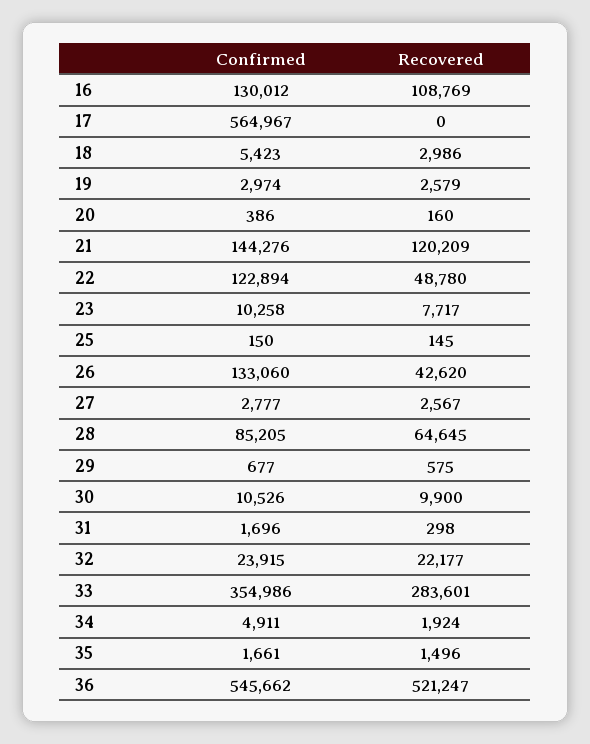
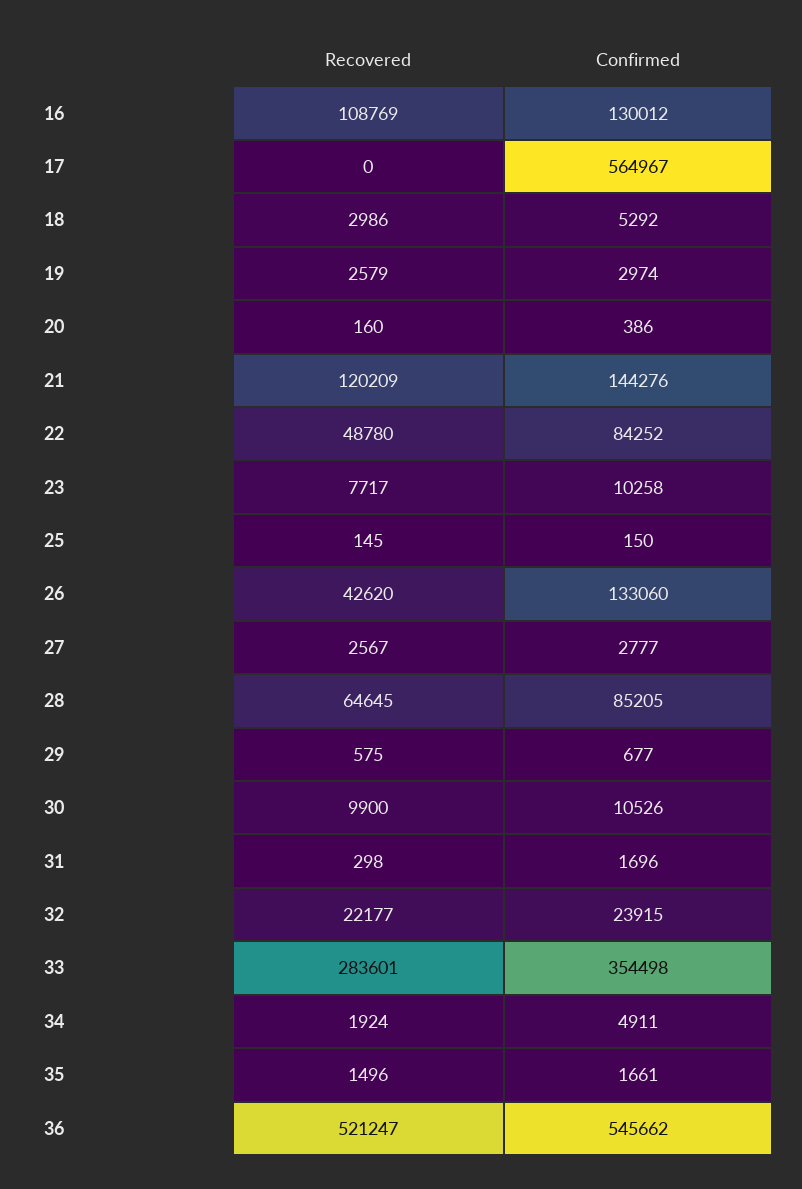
  {
    "Confirmed": {
      "16": 130012,
      "17": 564967,
-     "18": 5423,
+     "18": 5292,
      "19": 2974,
      "20": 386,
      "21": 144276,
-     "22": 122894,
+     "22": 84252,
      "23": 10258,
      "25": 150,
      "26": 133060,
      "27": 2777,
      "28": 85205,
      "29": 677,
      "30": 10526,
      "31": 1696,
      "32": 23915,
-     "33": 354986,
+     "33": 354498,
      "34": 4911,
      "35": 1661,
      "36": 545662
    },
    "Recovered": {
      "16": 108769,
      "17": 0,
      "18": 2986,
      "19": 2579,
      "20": 160,
      "21": 120209,
      "22": 48780,
      "23": 7717,
      "25": 145,
      "26": 42620,
      "27": 2567,
      "28": 64645,
      "29": 575,
      "30": 9900,
      "31": 298,
      "32": 22177,
      "33": 283601,
      "34": 1924,
      "35": 1496,
      "36": 521247
    }
  }

